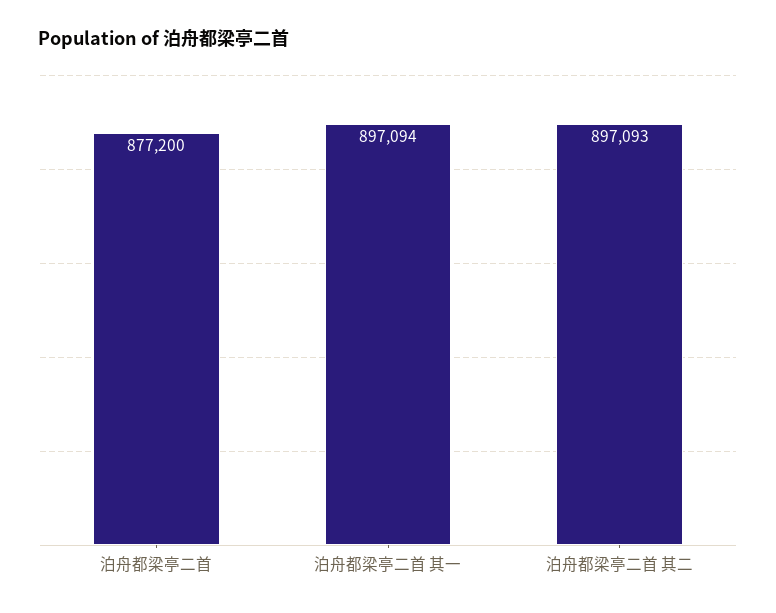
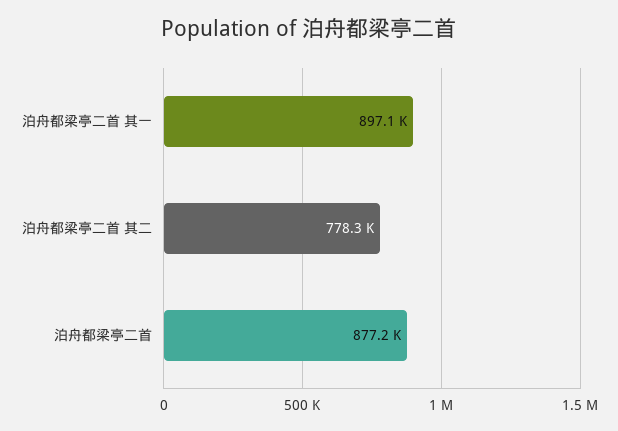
  {
    "泊舟都梁亭二首": 877200,
    "泊舟都梁亭二首 其一": 897094,
-   "泊舟都梁亭二首 其二": 897093
+   "泊舟都梁亭二首 其二": 778300
  }

